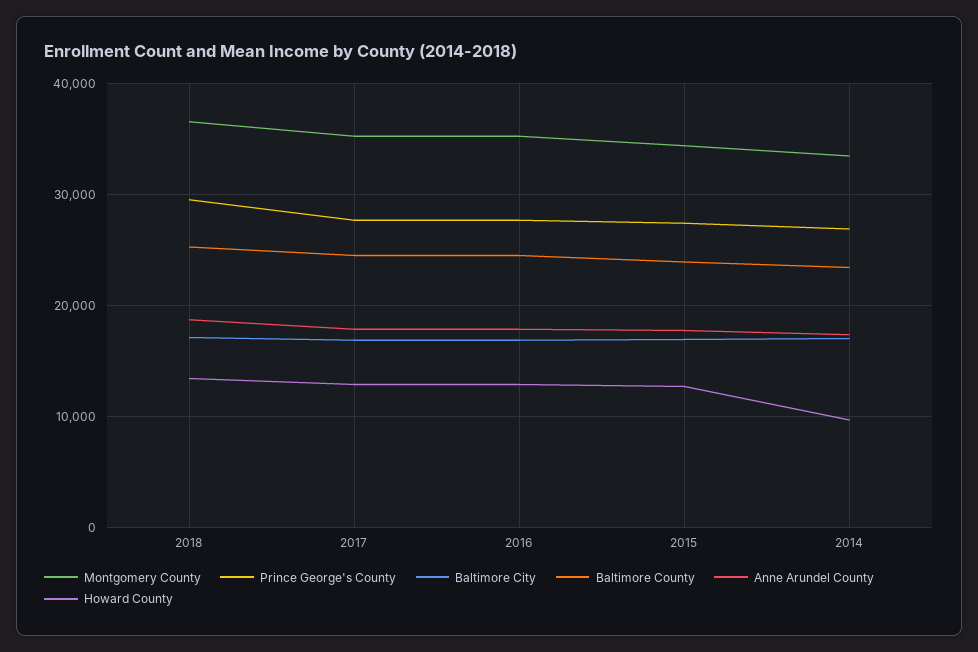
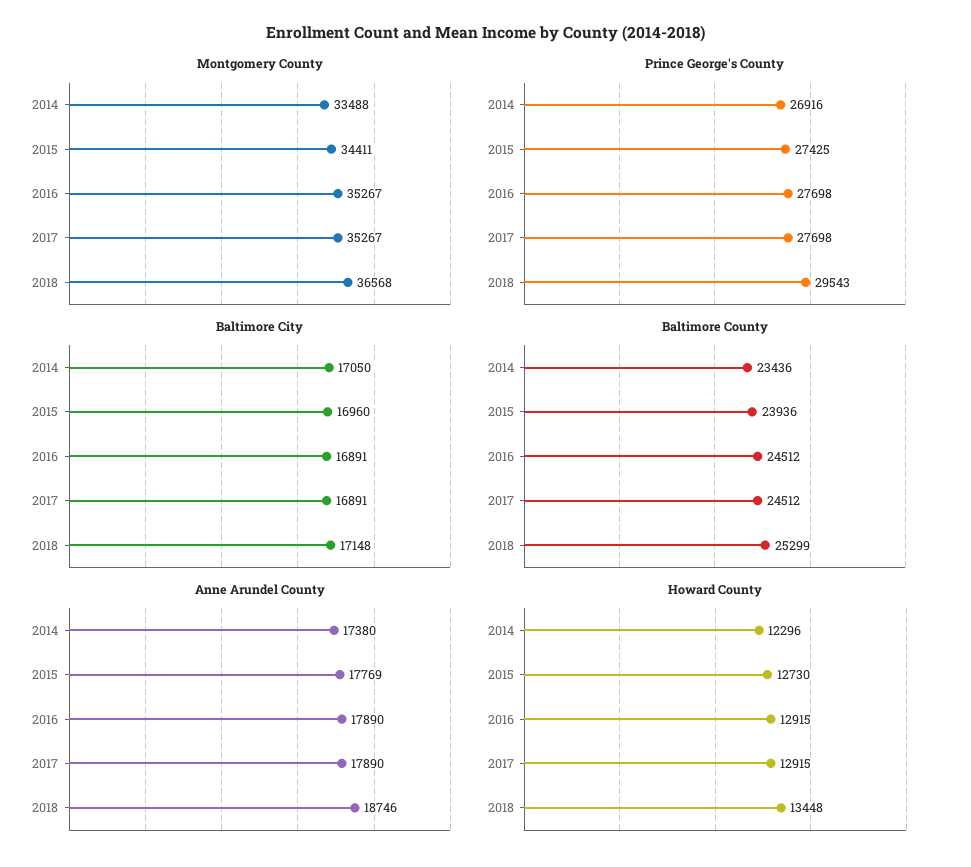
  {
    "Montgomery County": {
      "2018": 36568,
      "2017": 35267,
      "2016": 35267,
      "2015": 34411,
      "2014": 33488
    },
    "Prince George's County": {
      "2018": 29543,
      "2017": 27698,
      "2016": 27698,
      "2015": 27425,
      "2014": 26916
    },
    "Baltimore City": {
      "2018": 17148,
      "2017": 16891,
      "2016": 16891,
      "2015": 16960,
      "2014": 17050
    },
    "Baltimore County": {
      "2018": 25299,
      "2017": 24512,
      "2016": 24512,
      "2015": 23936,
      "2014": 23436
    },
    "Anne Arundel County": {
      "2018": 18746,
      "2017": 17890,
      "2016": 17890,
      "2015": 17769,
      "2014": 17380
    },
    "Howard County": {
      "2018": 13448,
      "2017": 12915,
      "2016": 12915,
      "2015": 12730,
-     "2014": 10000
+     "2014": 12296
    }
  }

